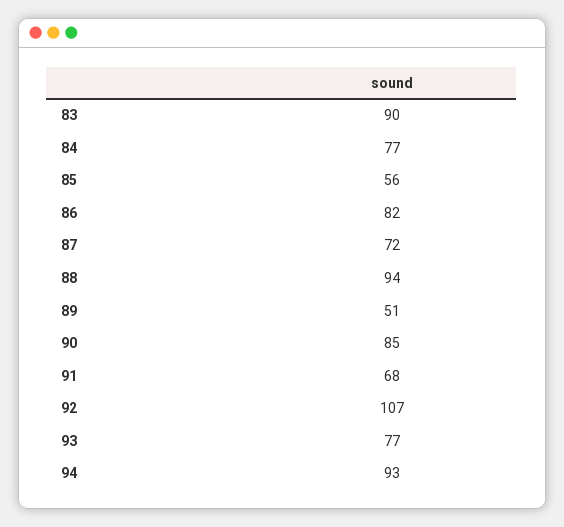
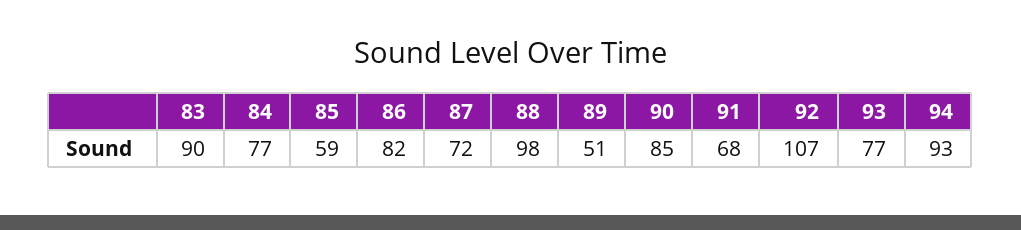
  {
    "83": 90,
    "84": 77,
-   "85": 56,
+   "85": 59,
    "86": 82,
    "87": 72,
-   "88": 94,
+   "88": 98,
    "89": 51,
    "90": 85,
    "91": 68,
    "92": 107,
    "93": 77,
    "94": 93
  }

